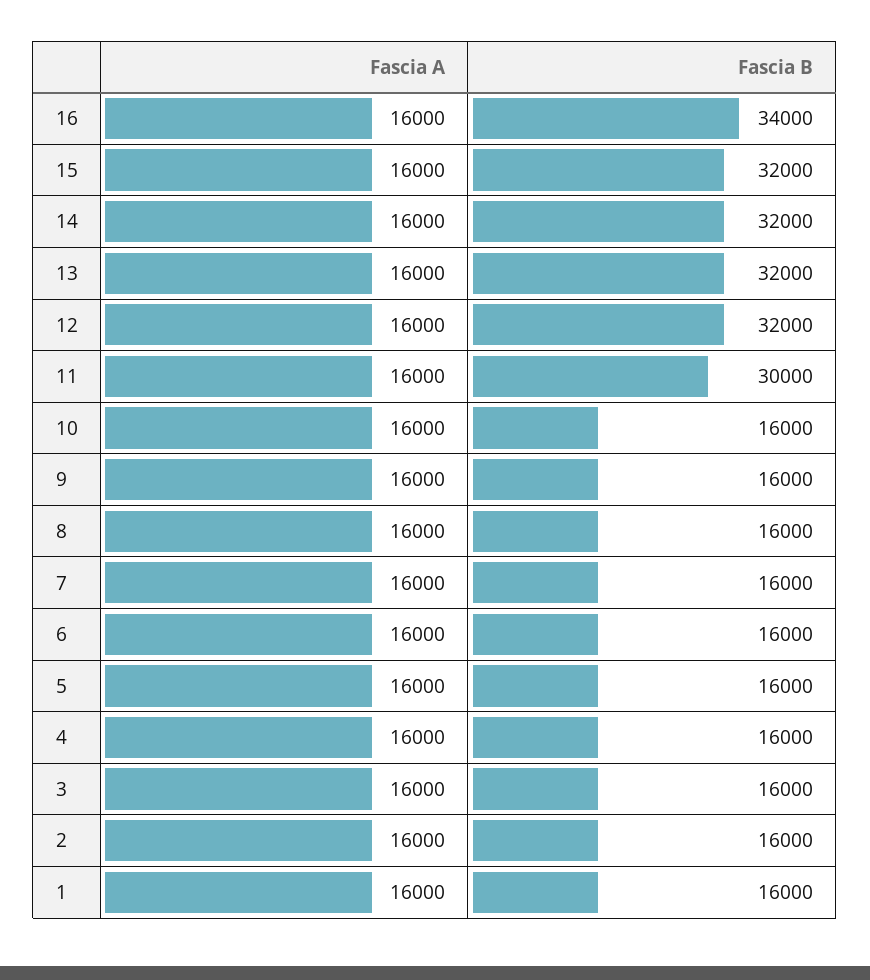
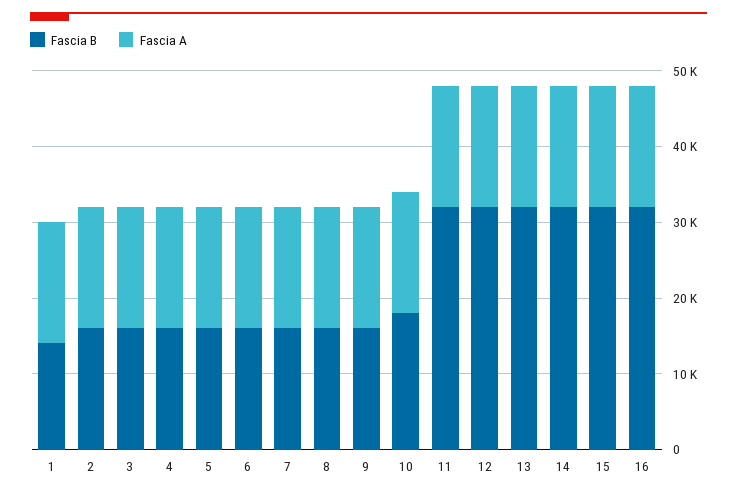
  {
    "Fascia A": {
      "16": 16000,
      "15": 16000,
      "14": 16000,
      "13": 16000,
      "12": 16000,
      "11": 16000,
      "10": 16000,
      "9": 16000,
      "8": 16000,
      "7": 16000,
      "6": 16000,
      "5": 16000,
      "4": 16000,
      "3": 16000,
      "2": 16000,
      "1": 16000
    },
    "Fascia B": {
-     "16": 34000,
+     "16": 32000,
      "15": 32000,
      "14": 32000,
      "13": 32000,
      "12": 32000,
-     "11": 30000,
+     "11": 32000,
-     "10": 16000,
+     "10": 18000,
      "9": 16000,
      "8": 16000,
      "7": 16000,
      "6": 16000,
      "5": 16000,
      "4": 16000,
      "3": 16000,
      "2": 16000,
-     "1": 16000
+     "1": 14000
    }
  }

